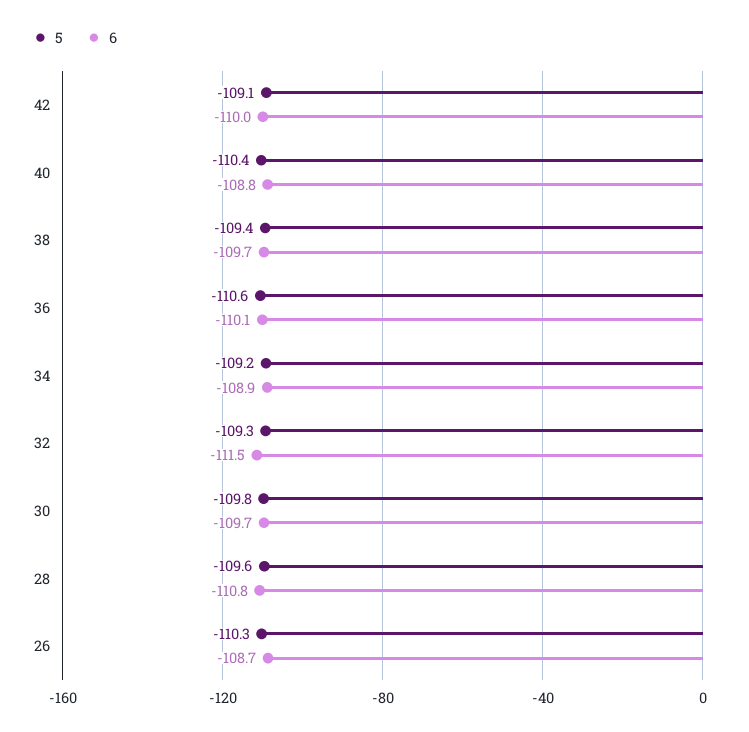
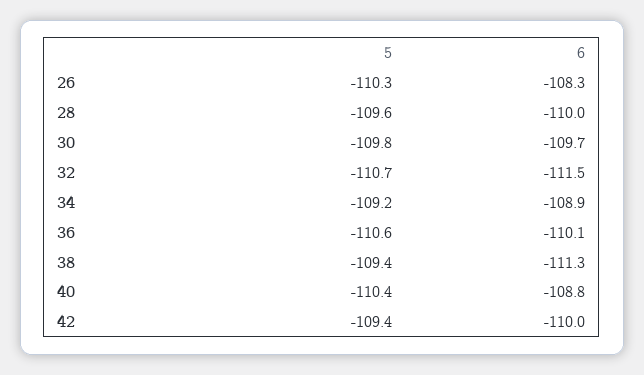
  {
    "5": {
-     "42": -109.1,
+     "42": -109.4,
      "40": -110.4,
      "38": -109.4,
      "36": -110.6,
      "34": -109.2,
-     "32": -109.3,
+     "32": -110.7,
      "30": -109.8,
      "28": -109.6,
      "26": -110.3
    },
    "6": {
      "42": -110,
      "40": -108.8,
-     "38": -109.7,
+     "38": -111.3,
      "36": -110.1,
      "34": -108.9,
      "32": -111.5,
      "30": -109.7,
-     "28": -110.8,
+     "28": -110,
-     "26": -108.7
+     "26": -108.3
    }
  }

